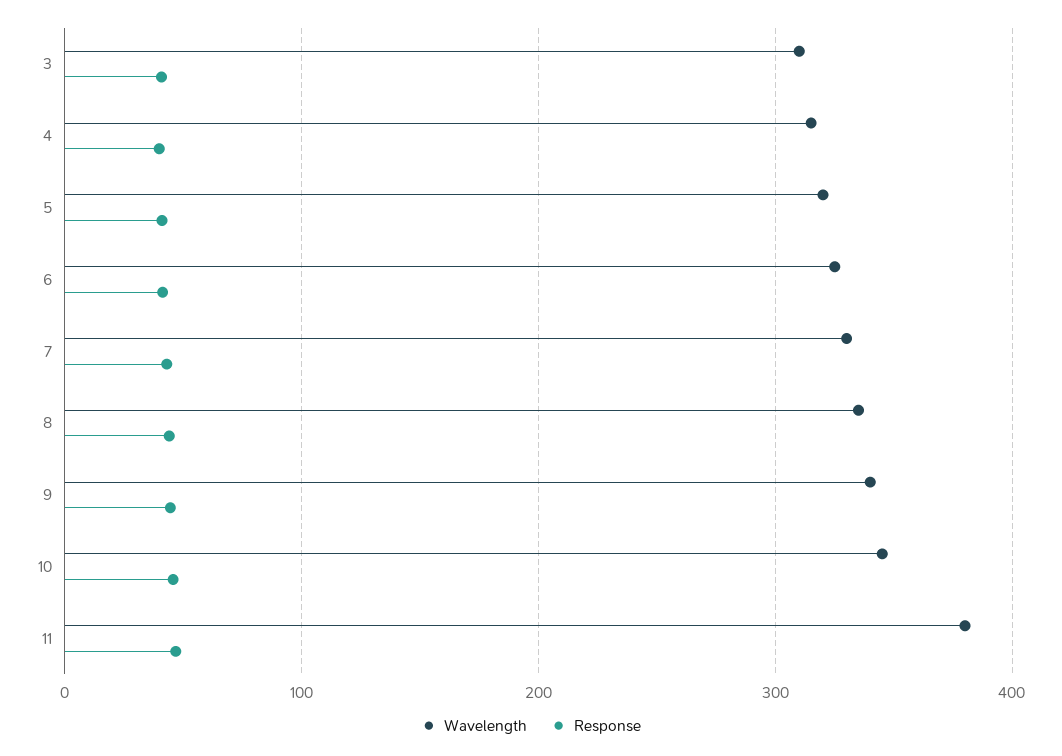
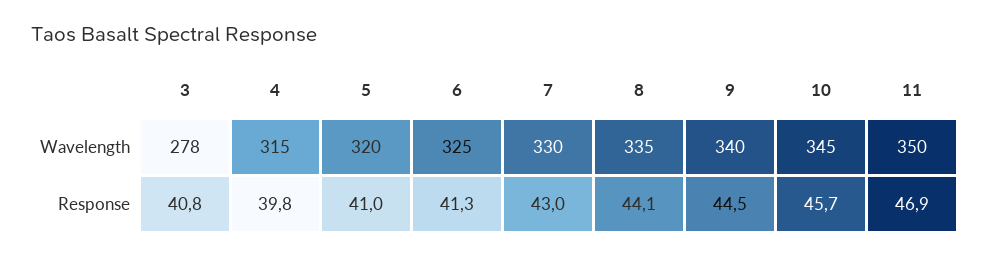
  {
    "Wavelength": {
-     "3": 310,
+     "3": 278,
      "4": 315,
      "5": 320,
      "6": 325,
      "7": 330,
      "8": 335,
      "9": 340,
      "10": 345,
-     "11": 380
+     "11": 350
    },
    "Response": {
      "3": 40.8,
      "4": 39.8,
      "5": 41,
      "6": 41.3,
      "7": 43,
      "8": 44.1,
      "9": 44.5,
      "10": 45.7,
      "11": 46.9
    }
  }

